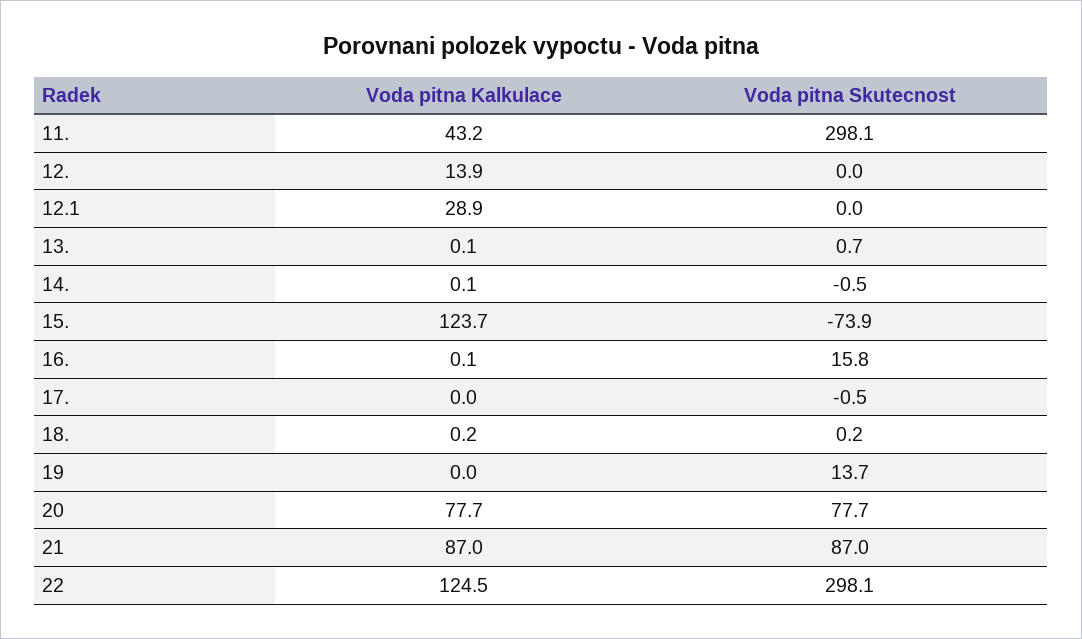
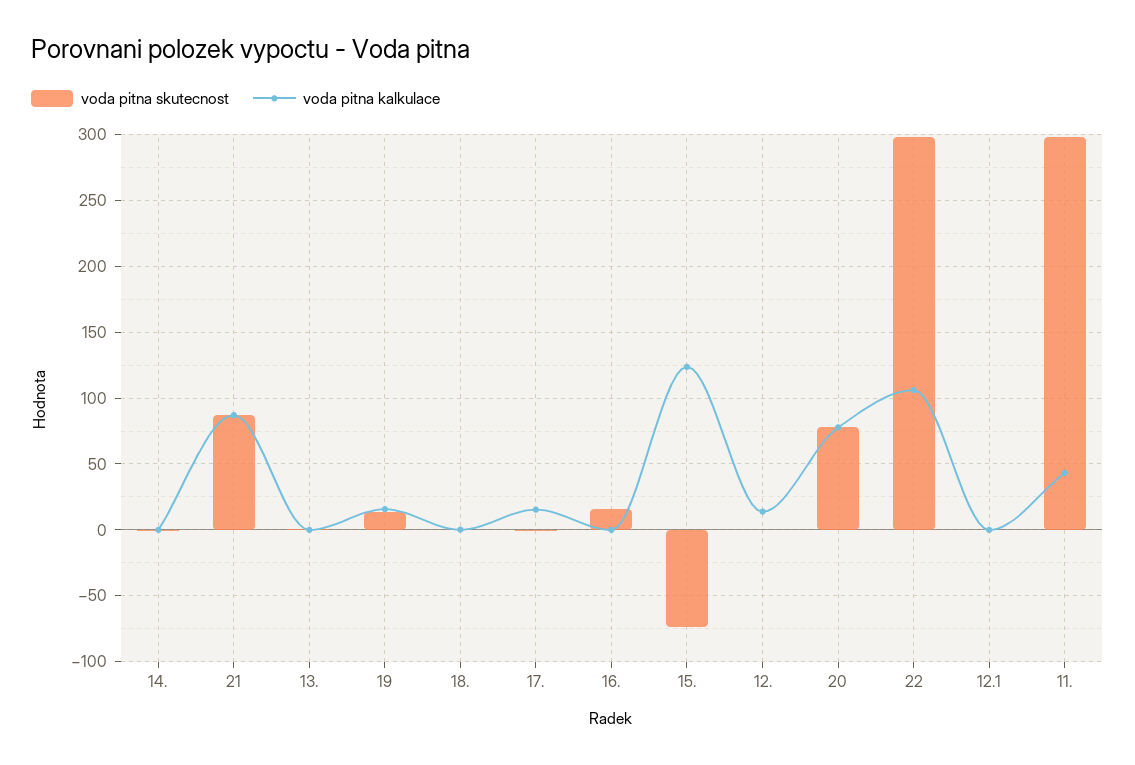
  {
    "Voda pitna Kalkulace": {
      "11.": 43.2,
      "12.": 13.9,
-     "12.1": 28.9,
+     "12.1": 0,
      "13.": 0.1,
      "14.": 0.1,
      "15.": 123.7,
      "16.": 0.1,
-     "17.": 0,
+     "17.": 15,
      "18.": 0.2,
-     "19": 0,
+     "19": 15,
      "20": 77.7,
      "21": 87,
-     "22": 124.5
+     "22": 105
    },
    "Voda pitna Skutecnost": {
      "11.": 298.1,
      "12.": 0,
      "12.1": 0,
      "13.": 0.7,
      "14.": -0.5,
      "15.": -73.9,
      "16.": 15.8,
      "17.": -0.5,
      "18.": 0.2,
      "19": 13.7,
      "20": 77.7,
      "21": 87,
      "22": 298.1
    }
  }

